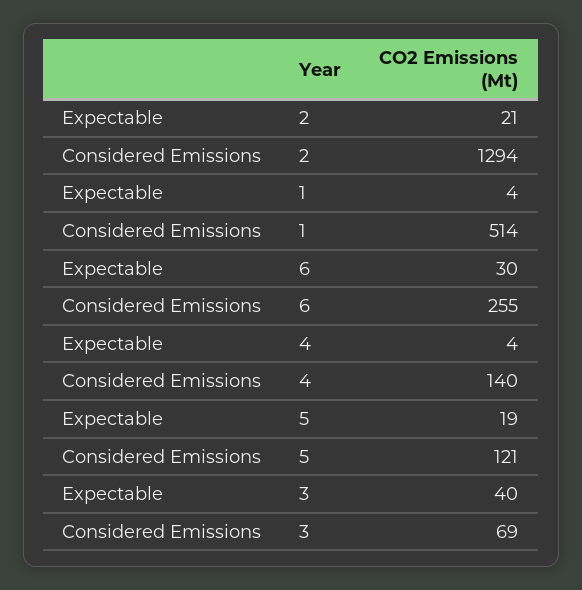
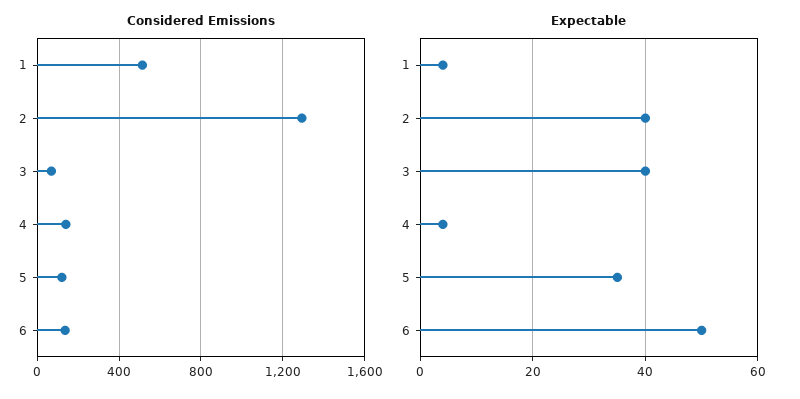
  {
    "Expectable": {
-     "2": 21,
+     "2": 40,
      "1": 4,
-     "6": 30,
+     "6": 50,
      "4": 4,
-     "5": 19,
+     "5": 35,
      "3": 40
    },
    "Considered Emissions": {
      "2": 1294,
      "1": 514,
-     "6": 255,
+     "6": 150,
      "4": 140,
      "5": 121,
      "3": 69
    }
  }

